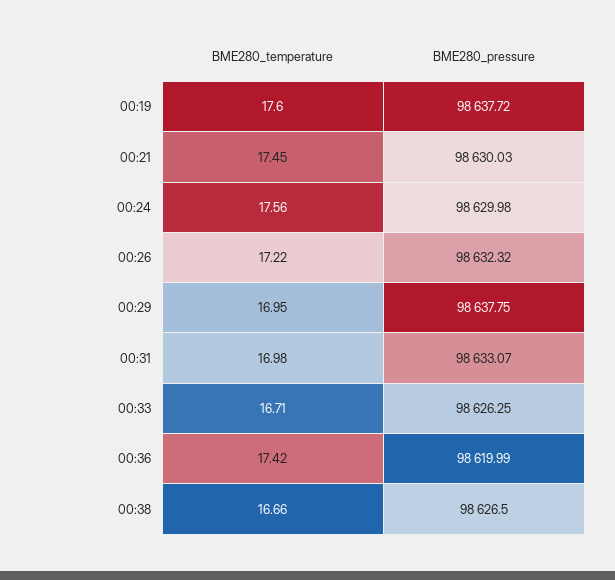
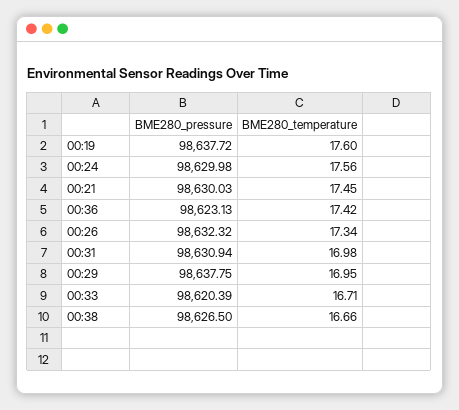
  {
    "BME280_temperature": {
      "00:19": 17.6,
      "00:21": 17.45,
      "00:24": 17.56,
-     "00:26": 17.22,
+     "00:26": 17.34,
      "00:29": 16.95,
      "00:31": 16.98,
      "00:33": 16.71,
      "00:36": 17.42,
      "00:38": 16.66
    },
    "BME280_pressure": {
      "00:19": 98637.72,
      "00:21": 98630.03,
      "00:24": 98629.98,
      "00:26": 98632.32,
      "00:29": 98637.75,
-     "00:31": 98633.07,
+     "00:31": 98630.94,
-     "00:33": 98626.25,
+     "00:33": 98620.39,
-     "00:36": 98619.99,
+     "00:36": 98623.13,
      "00:38": 98626.5
    }
  }

